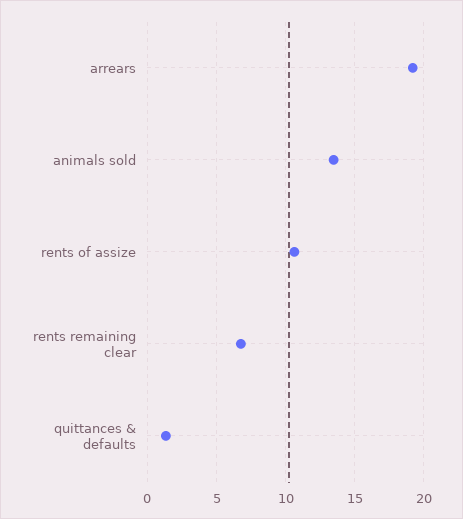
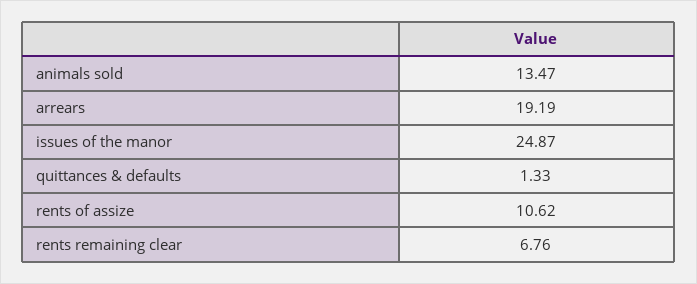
  {
    "arrears": 19.19,
    "animals sold": 13.47,
    "rents of assize": 10.62,
    "rents remaining clear": 6.76,
-   "quittances & defaults": 1.33
+   "quittances & defaults": 1.33,
+   "issues of the manor": 24.87
  }

